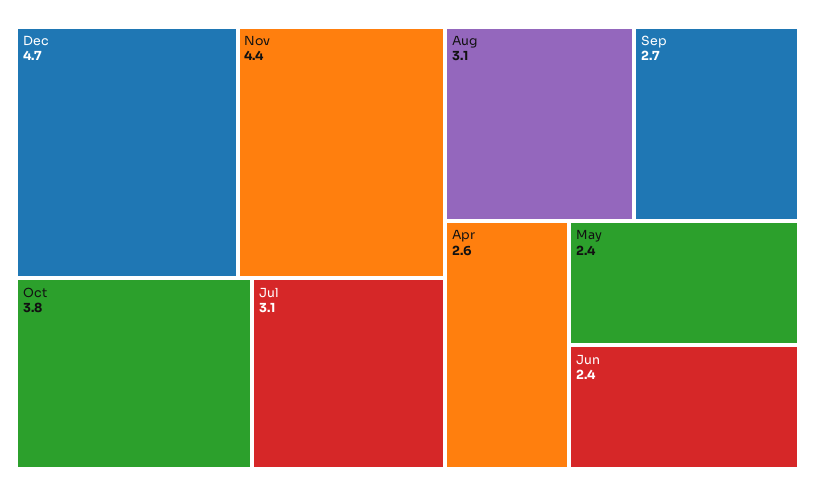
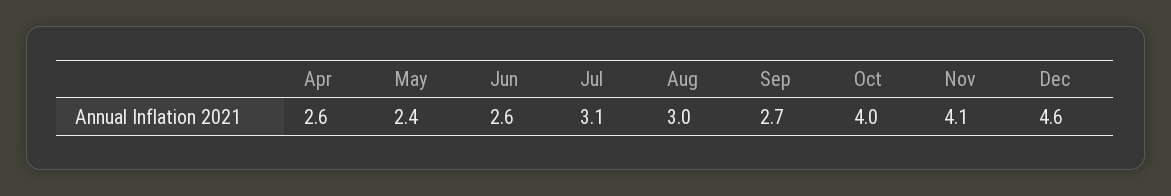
  {
-   "Dec": 4.7,
+   "Dec": 4.6,
-   "Nov": 4.4,
+   "Nov": 4.1,
-   "Oct": 3.8,
+   "Oct": 4,
    "Jul": 3.1,
-   "Aug": 3.1,
+   "Aug": 3,
    "Sep": 2.7,
    "Apr": 2.6,
    "May": 2.4,
-   "Jun": 2.4
+   "Jun": 2.6
  }

